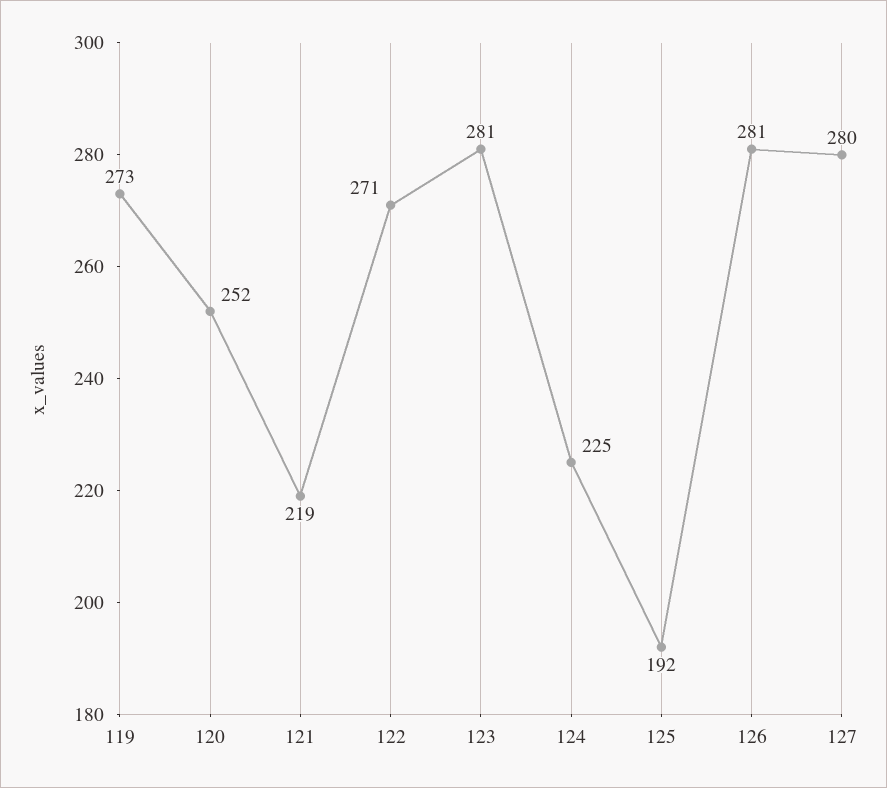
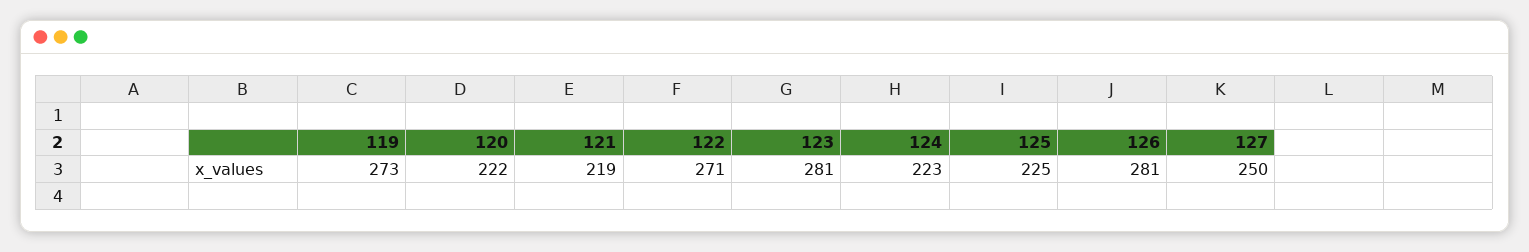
  {
    "119": 273,
-   "120": 252,
+   "120": 222,
    "121": 219,
    "122": 271,
    "123": 281,
-   "124": 225,
+   "124": 223,
-   "125": 192,
+   "125": 225,
    "126": 281,
-   "127": 280
+   "127": 250
  }

